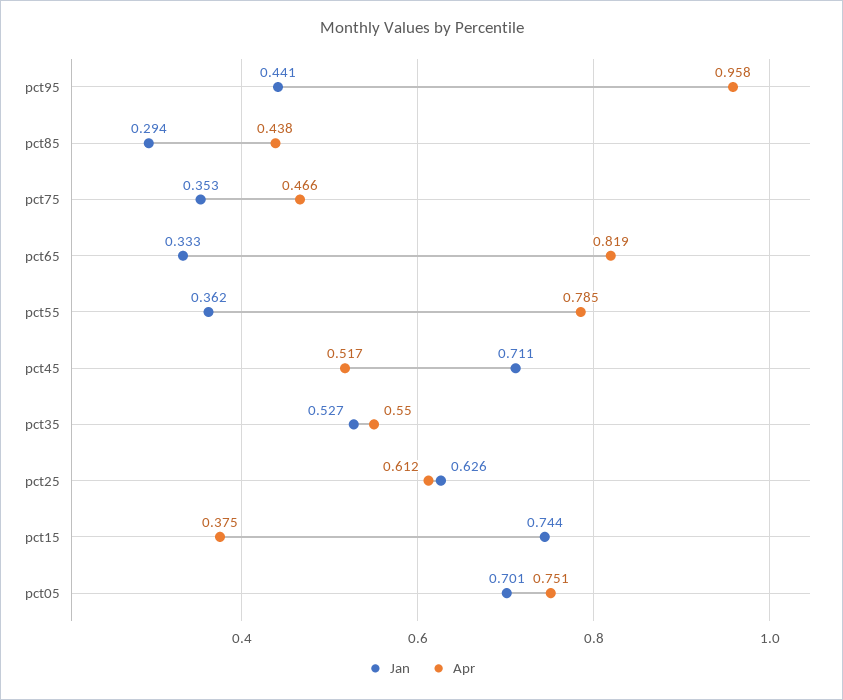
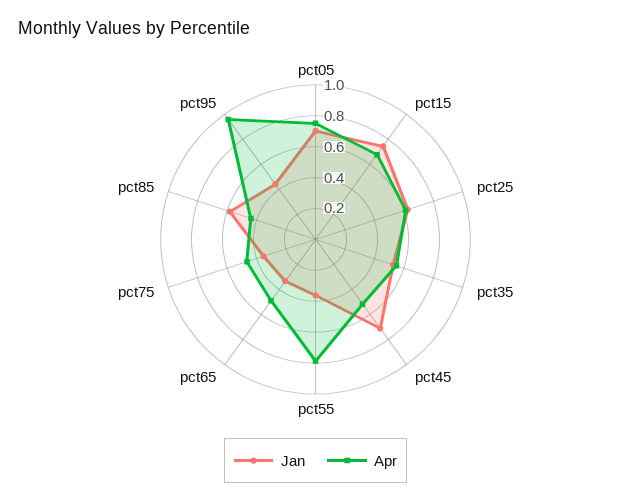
  {
    "Jan": {
      "pct95": 0.441,
-     "pct85": 0.294,
+     "pct85": 0.6,
      "pct75": 0.353,
      "pct65": 0.333,
      "pct55": 0.362,
      "pct45": 0.711,
      "pct35": 0.527,
      "pct25": 0.626,
      "pct15": 0.744,
      "pct05": 0.701
    },
    "Apr": {
      "pct95": 0.958,
      "pct85": 0.438,
      "pct75": 0.466,
-     "pct65": 0.819,
+     "pct65": 0.5,
      "pct55": 0.785,
      "pct45": 0.517,
      "pct35": 0.55,
      "pct25": 0.612,
-     "pct15": 0.375,
+     "pct15": 0.7,
      "pct05": 0.751
    }
  }

